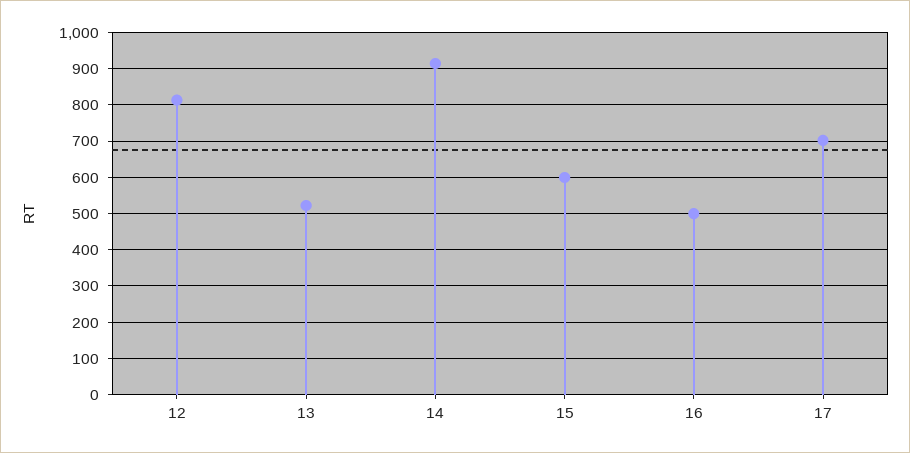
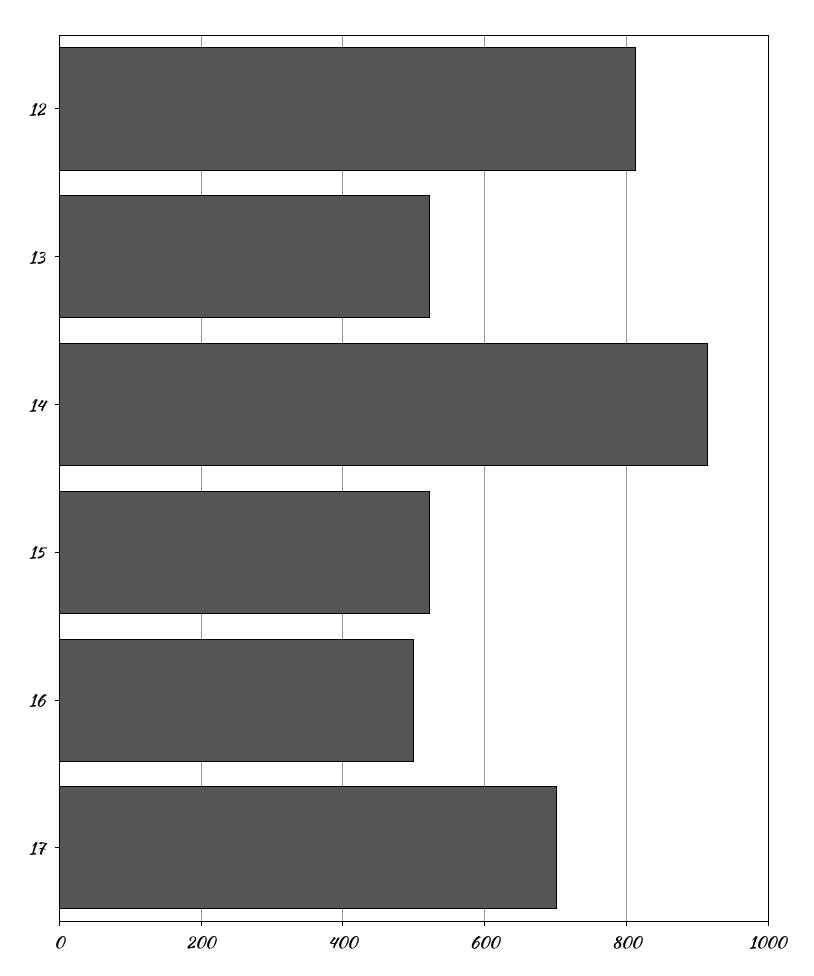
  {
    "12": 820,
    "13": 520,
    "14": 920,
-   "15": 600,
+   "15": 520,
    "16": 500,
    "17": 700
  }

